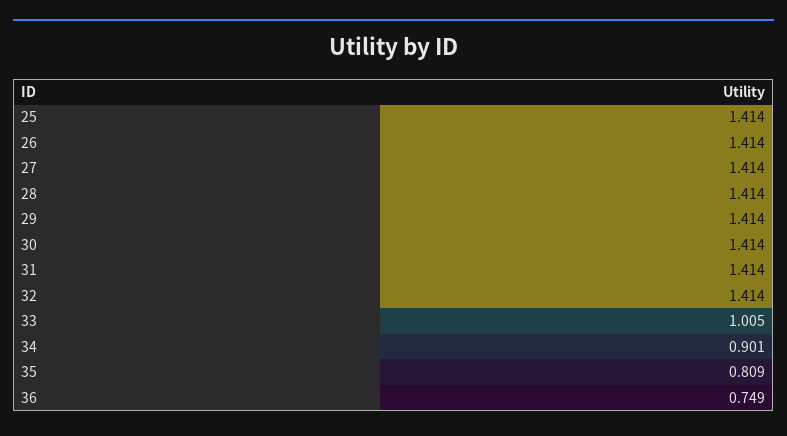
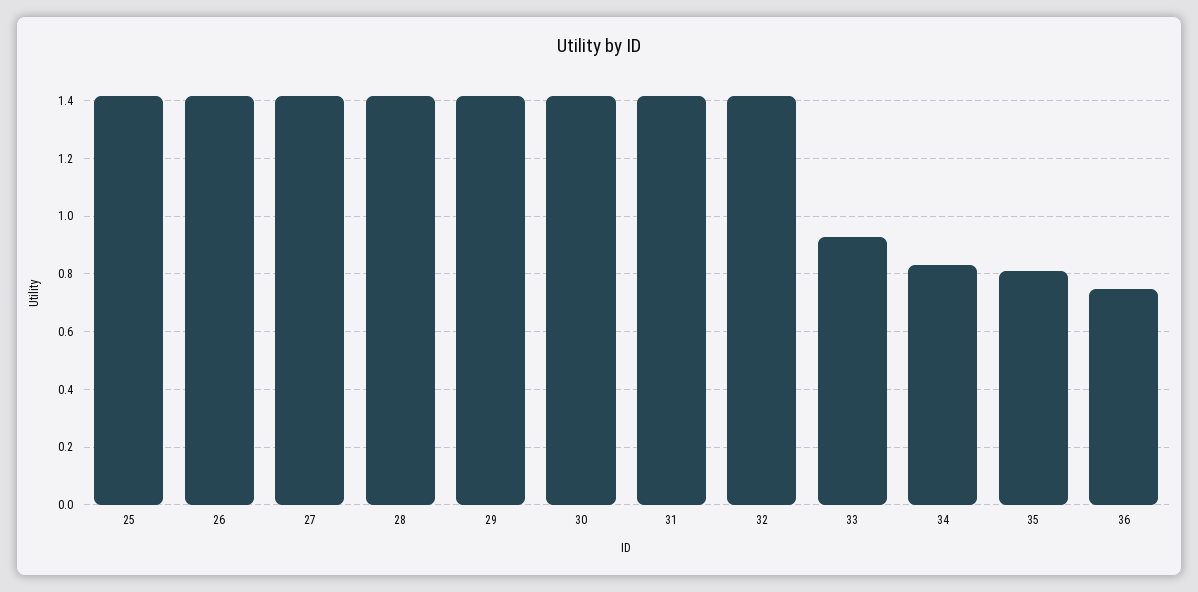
  {
    "25": 1.414,
    "26": 1.414,
    "27": 1.414,
    "28": 1.414,
    "29": 1.414,
    "30": 1.414,
    "31": 1.414,
    "32": 1.414,
-   "33": 1.005,
+   "33": 0.925,
-   "34": 0.901,
+   "34": 0.825,
    "35": 0.809,
    "36": 0.749
  }

